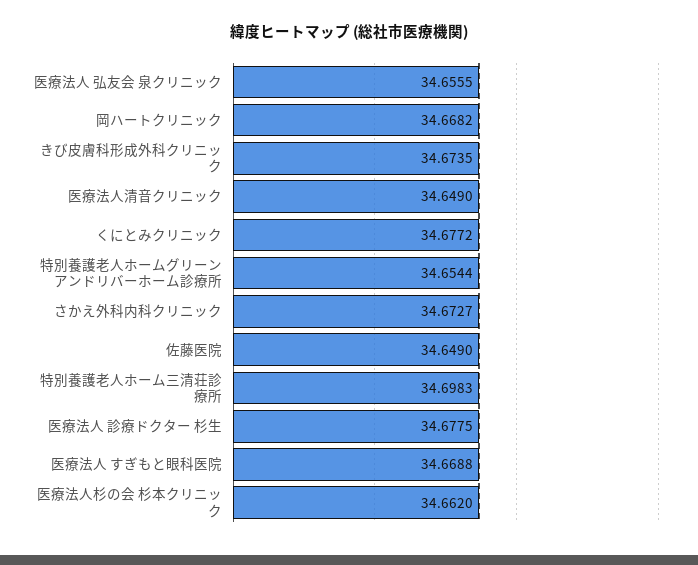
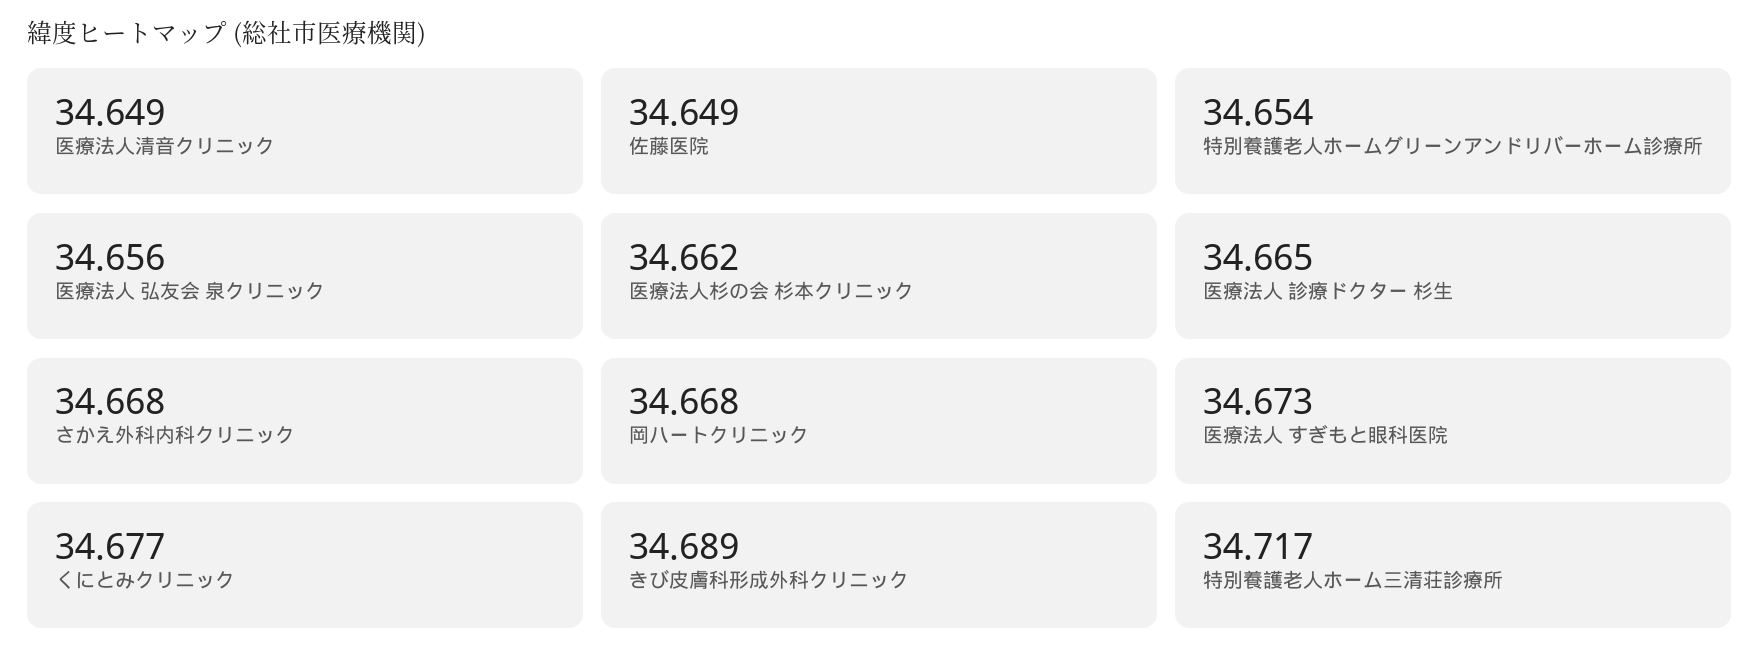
  {
    "医療法人 弘友会 泉クリニック": 34.6555,
    "岡ハートクリニック": 34.6682,
-   "きび皮膚科形成外科クリニック": 34.6735,
+   "きび皮膚科形成外科クリニック": 34.689,
    "医療法人清音クリニック": 34.649,
    "くにとみクリニック": 34.6772,
    "特別養護老人ホームグリーンアンドリバーホーム診療所": 34.6544,
-   "さかえ外科内科クリニック": 34.6727,
+   "さかえ外科内科クリニック": 34.668,
    "佐藤医院": 34.649,
-   "特別養護老人ホーム三清荘診療所": 34.6983,
+   "特別養護老人ホーム三清荘診療所": 34.717,
-   "医療法人 診療ドクター 杉生": 34.6775,
+   "医療法人 診療ドクター 杉生": 34.665,
-   "医療法人 すぎもと眼科医院": 34.6688,
+   "医療法人 すぎもと眼科医院": 34.673,
    "医療法人杉の会 杉本クリニック": 34.662
  }

